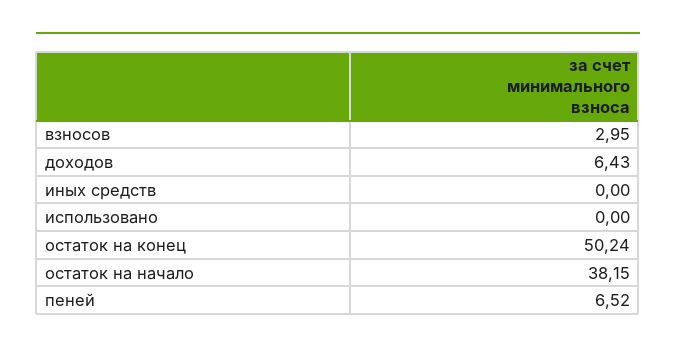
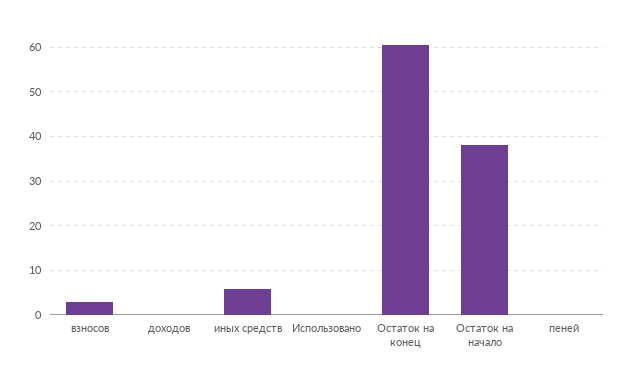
  {
    "взносов": 2.95,
-   "доходов": 6.43,
+   "доходов": 0,
-   "иных средств": 0,
+   "иных средств": 6,
    "использовано": 0,
-   "остаток на конец": 50.24,
+   "остаток на конец": 60,
    "остаток на начало": 38.15,
-   "пеней": 6.52
+   "пеней": 0
  }

